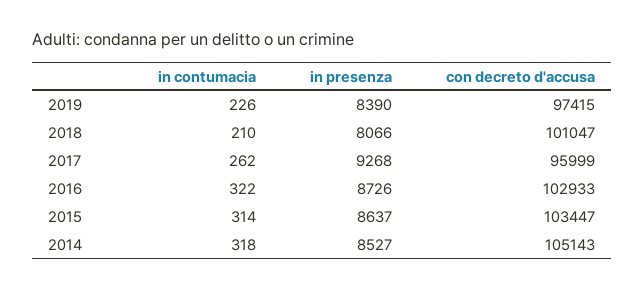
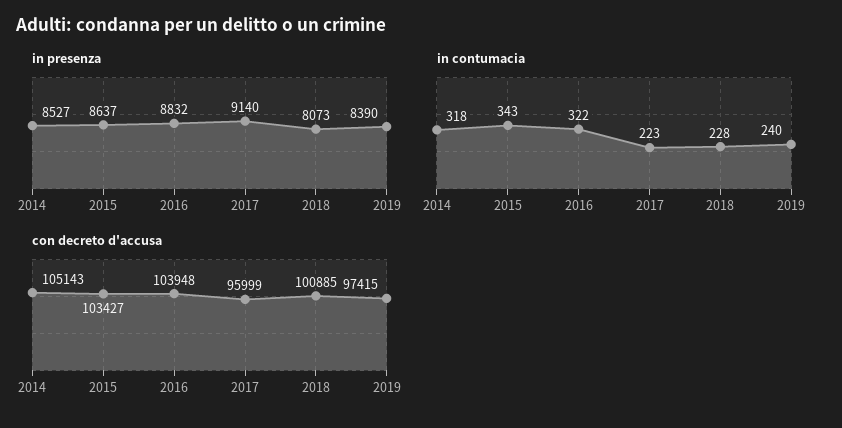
  {
    "in contumacia": {
-     "2019": 226,
+     "2019": 240,
-     "2018": 210,
+     "2018": 228,
-     "2017": 262,
+     "2017": 223,
      "2016": 322,
-     "2015": 314,
+     "2015": 343,
      "2014": 318
    },
    "in presenza": {
      "2019": 8390,
-     "2018": 8066,
+     "2018": 8073,
-     "2017": 9268,
+     "2017": 9140,
-     "2016": 8726,
+     "2016": 8832,
      "2015": 8637,
      "2014": 8527
    },
    "con decreto d'accusa": {
      "2019": 97415,
-     "2018": 101047,
+     "2018": 100885,
      "2017": 95999,
-     "2016": 102933,
+     "2016": 103948,
-     "2015": 103447,
+     "2015": 103427,
      "2014": 105143
    }
  }

